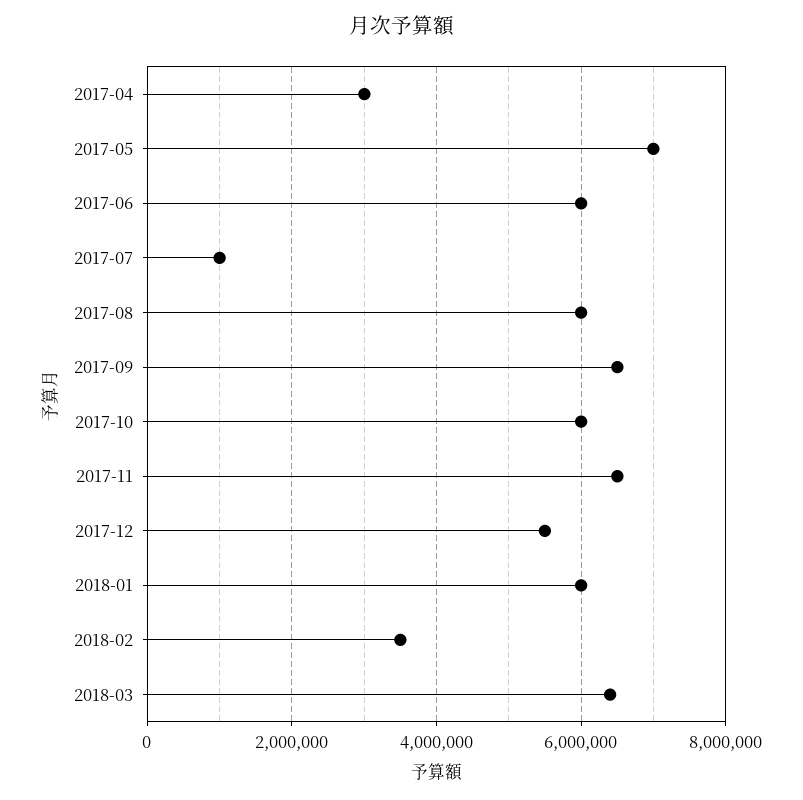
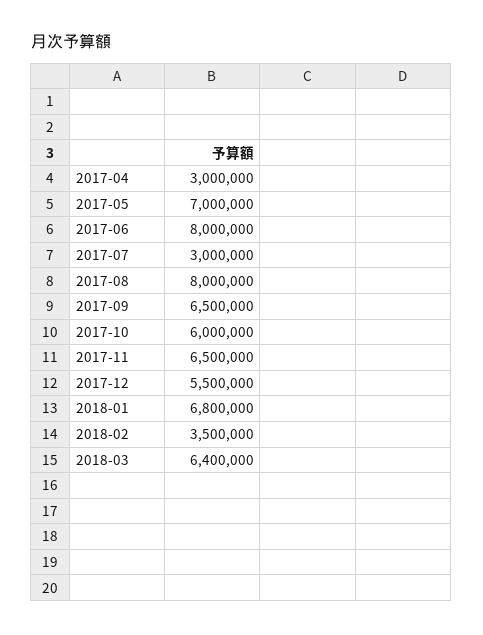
  {
    "2017-04": 3000000,
    "2017-05": 7000000,
-   "2017-06": 6000000,
+   "2017-06": 8000000,
-   "2017-07": 1000000,
+   "2017-07": 3000000,
-   "2017-08": 6000000,
+   "2017-08": 8000000,
    "2017-09": 6500000,
    "2017-10": 6000000,
    "2017-11": 6500000,
    "2017-12": 5500000,
-   "2018-01": 6000000,
+   "2018-01": 6800000,
    "2018-02": 3500000,
    "2018-03": 6400000
  }

